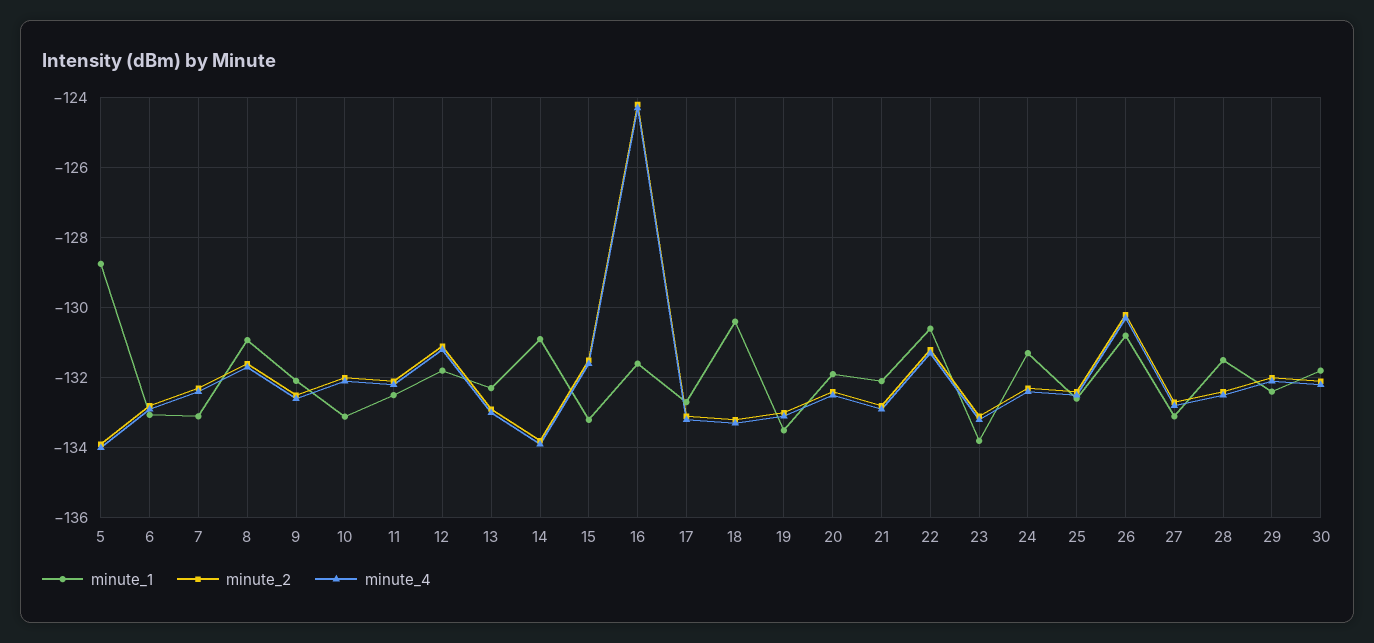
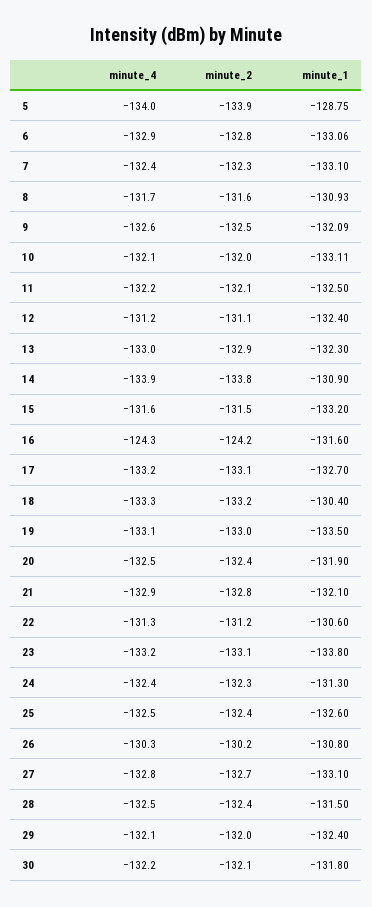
  {
    "minute_1": {
      "5": -128.75,
      "6": -133.06,
      "7": -133.1,
      "8": -130.93,
      "9": -132.09,
      "10": -133.11,
      "11": -132.5,
-     "12": -131.8,
+     "12": -132.4,
      "13": -132.3,
      "14": -130.9,
      "15": -133.2,
      "16": -131.6,
      "17": -132.7,
      "18": -130.4,
      "19": -133.5,
      "20": -131.9,
      "21": -132.1,
      "22": -130.6,
      "23": -133.8,
      "24": -131.3,
      "25": -132.6,
      "26": -130.8,
      "27": -133.1,
      "28": -131.5,
      "29": -132.4,
      "30": -131.8
    },
    "minute_2": {
      "5": -133.9,
      "6": -132.8,
      "7": -132.3,
      "8": -131.6,
      "9": -132.5,
      "10": -132,
      "11": -132.1,
      "12": -131.1,
      "13": -132.9,
      "14": -133.8,
      "15": -131.5,
      "16": -124.2,
      "17": -133.1,
      "18": -133.2,
      "19": -133,
      "20": -132.4,
      "21": -132.8,
      "22": -131.2,
      "23": -133.1,
      "24": -132.3,
      "25": -132.4,
      "26": -130.2,
      "27": -132.7,
      "28": -132.4,
      "29": -132,
      "30": -132.1
    },
    "minute_4": {
      "5": -134,
      "6": -132.9,
      "7": -132.4,
      "8": -131.7,
      "9": -132.6,
      "10": -132.1,
      "11": -132.2,
      "12": -131.2,
      "13": -133,
      "14": -133.9,
      "15": -131.6,
      "16": -124.3,
      "17": -133.2,
      "18": -133.3,
      "19": -133.1,
      "20": -132.5,
      "21": -132.9,
      "22": -131.3,
      "23": -133.2,
      "24": -132.4,
      "25": -132.5,
      "26": -130.3,
      "27": -132.8,
      "28": -132.5,
      "29": -132.1,
      "30": -132.2
    }
  }

